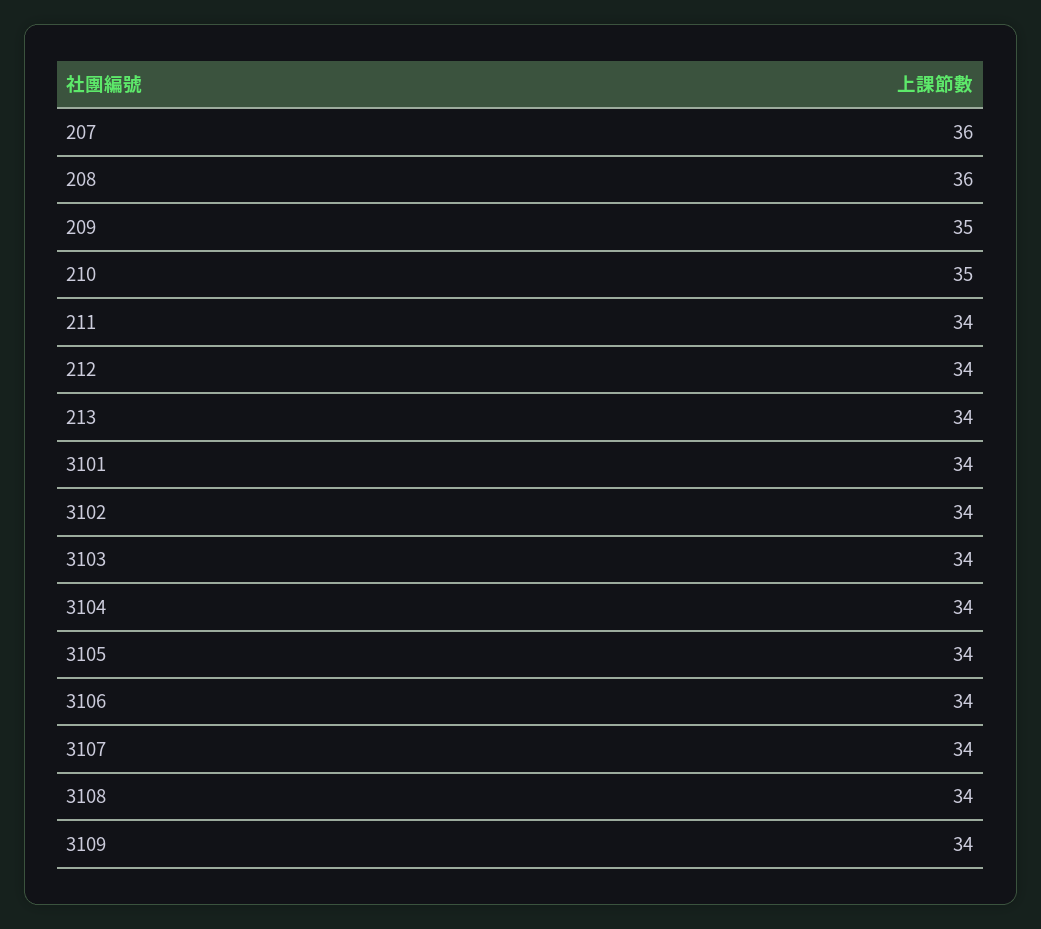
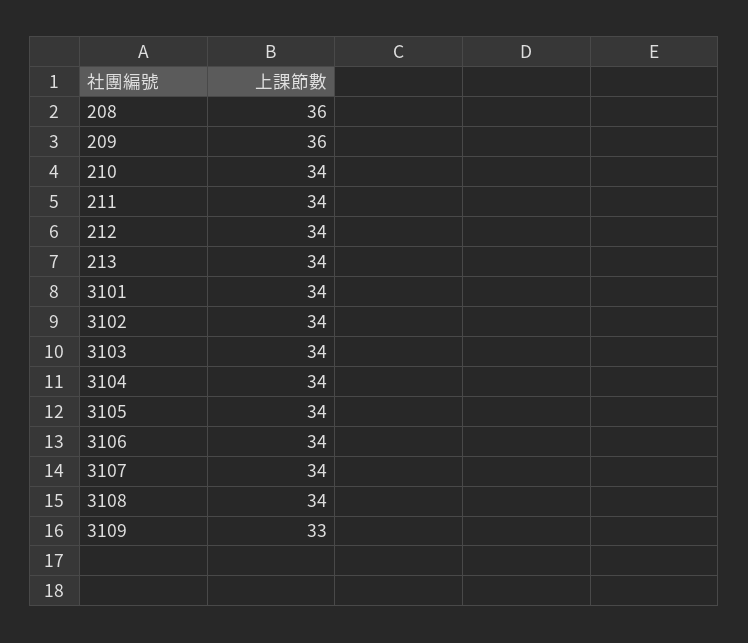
  {
-   "207": 36,
    "208": 36,
-   "209": 35,
+   "209": 36,
-   "210": 35,
+   "210": 34,
    "211": 34,
    "212": 34,
    "213": 34,
    "3101": 34,
    "3102": 34,
    "3103": 34,
    "3104": 34,
    "3105": 34,
    "3106": 34,
    "3107": 34,
    "3108": 34,
-   "3109": 34
+   "3109": 33
  }

